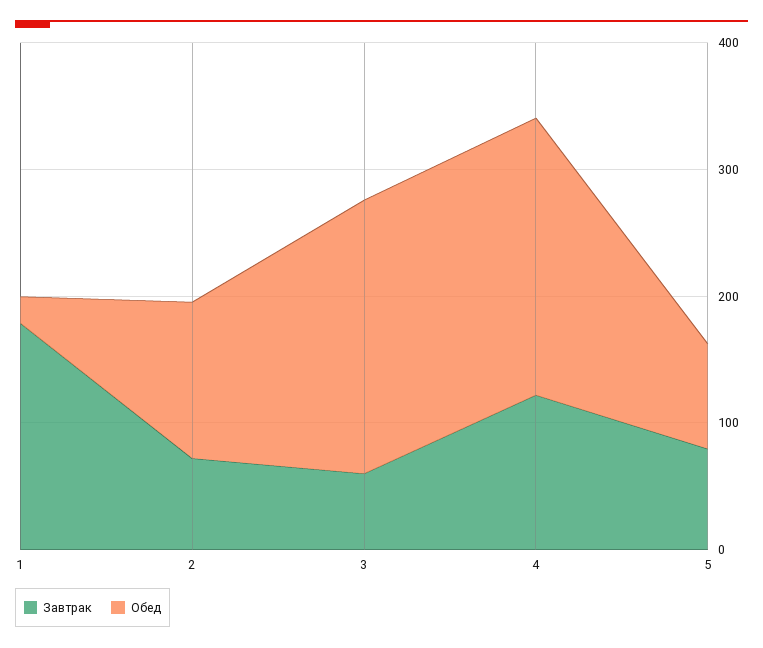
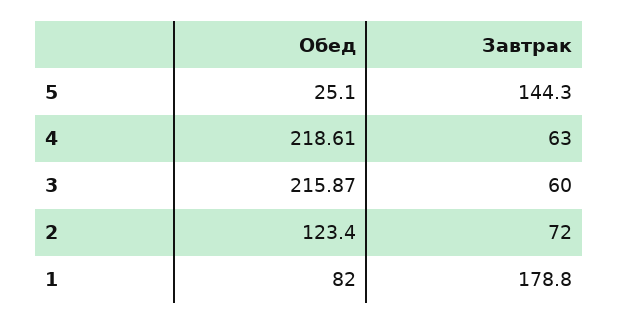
  {
    "Завтрак": {
      "1": 178.8,
      "2": 72,
      "3": 60,
-     "4": 120,
+     "4": 63,
-     "5": 80
+     "5": 144.3
    },
    "Обед": {
-     "1": 20,
+     "1": 82,
      "2": 123.4,
      "3": 215.87,
      "4": 218.61,
-     "5": 80
+     "5": 25.1
    }
  }

